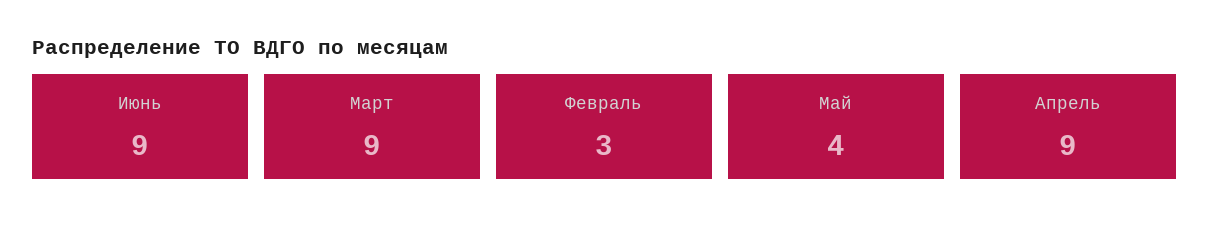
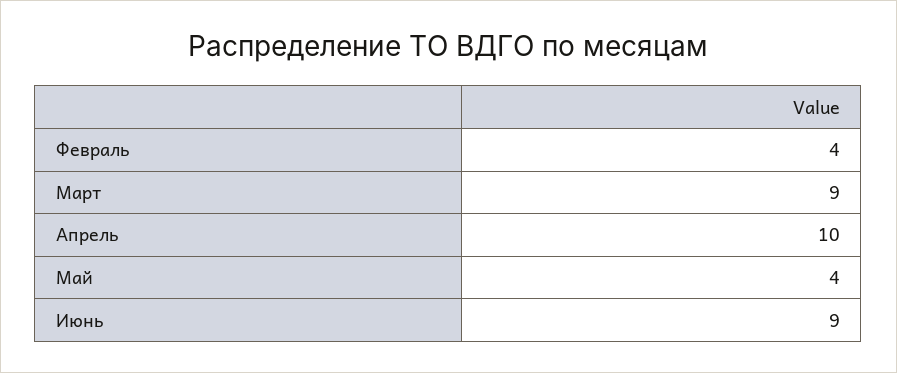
  {
    "Июнь": 9,
    "Март": 9,
-   "Февраль": 3,
+   "Февраль": 4,
    "Май": 4,
-   "Апрель": 9
+   "Апрель": 10
  }

